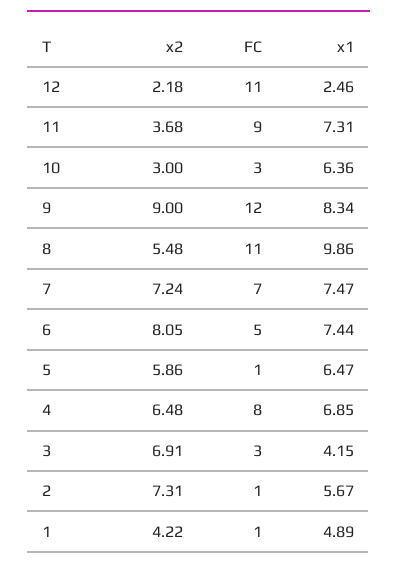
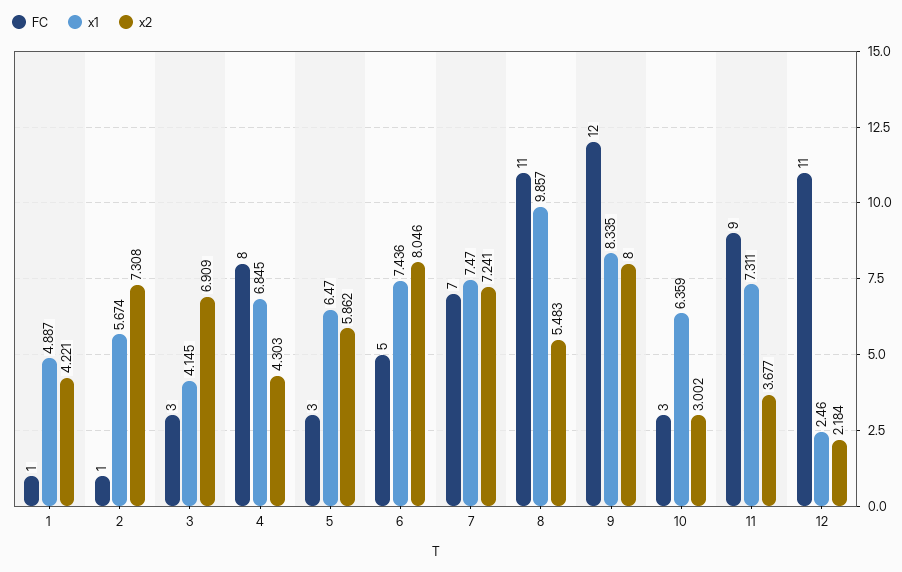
  {
    "x2": {
      "12": 2.184,
      "11": 3.677,
      "10": 3.002,
-     "9": 9,
+     "9": 8,
      "8": 5.483,
      "7": 7.241,
      "6": 8.046,
      "5": 5.862,
-     "4": 6.48,
+     "4": 4.303,
      "3": 6.909,
      "2": 7.308,
      "1": 4.221
    },
    "FC": {
      "12": 11,
      "11": 9,
      "10": 3,
      "9": 12,
      "8": 11,
      "7": 7,
      "6": 5,
-     "5": 1,
+     "5": 3,
      "4": 8,
      "3": 3,
      "2": 1,
      "1": 1
    },
    "x1": {
      "12": 2.46,
      "11": 7.311,
      "10": 6.359,
      "9": 8.335,
      "8": 9.857,
      "7": 7.47,
      "6": 7.436,
      "5": 6.47,
      "4": 6.845,
      "3": 4.145,
      "2": 5.674,
      "1": 4.887
    }
  }

